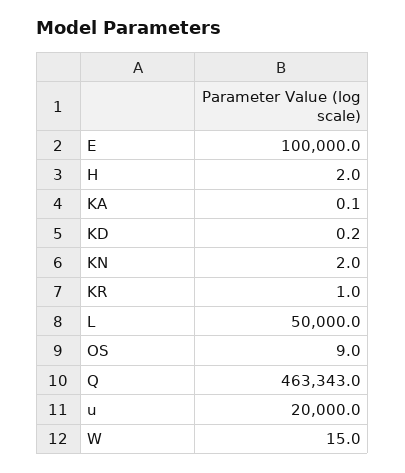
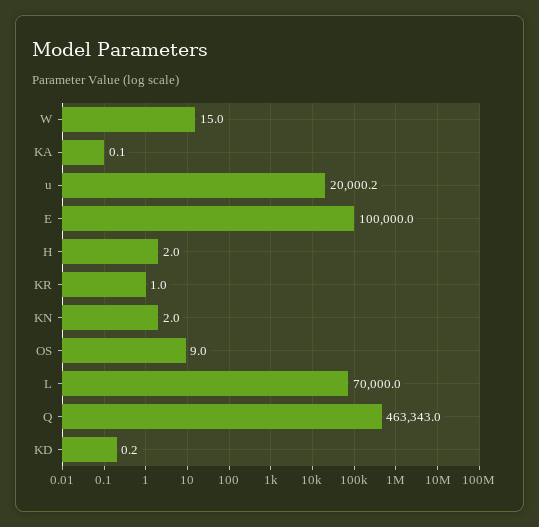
  {
    "E": 100000,
    "H": 2,
    "KA": 0.1,
    "KD": 0.2,
    "KN": 2,
    "KR": 1,
-   "L": 50000,
+   "L": 70000,
    "OS": 9,
    "Q": 463343,
-   "u": 20000,
+   "u": 20000.2,
    "W": 15
  }

